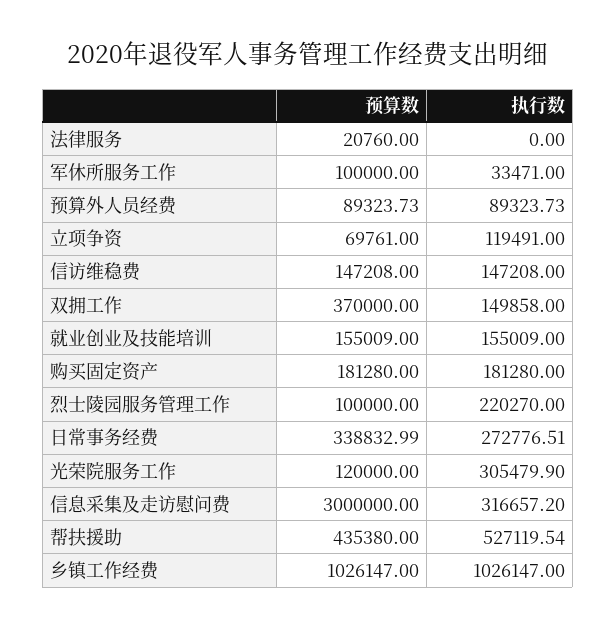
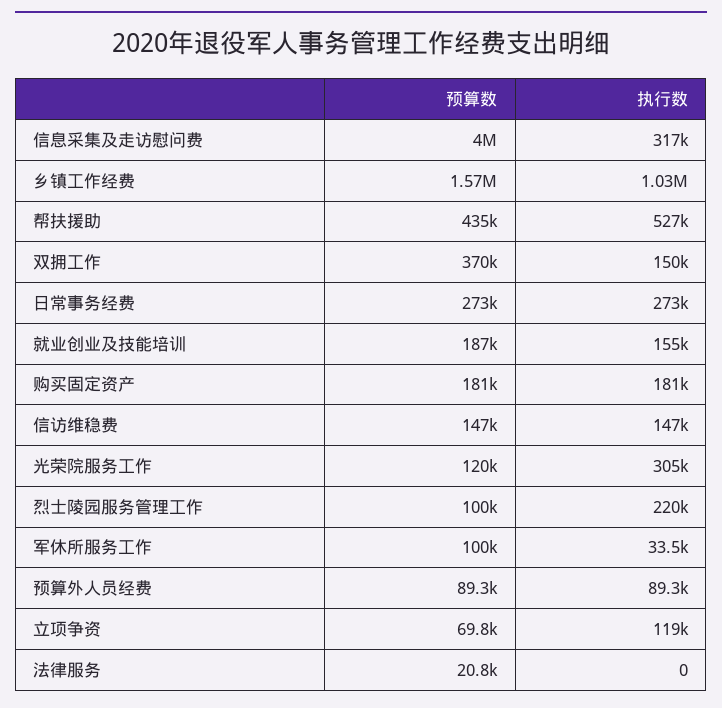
  {
    "预算数": {
      "法律服务": 20760,
      "军休所服务工作": 100000,
      "预算外人员经费": 89323.73,
      "立项争资": 69761,
      "信访维稳费": 147208,
      "双拥工作": 370000,
-     "就业创业及技能培训": 155009,
+     "就业创业及技能培训": 187000,
      "购买固定资产": 181280,
      "烈士陵园服务管理工作": 100000,
-     "日常事务经费": 338832.99,
+     "日常事务经费": 273000,
      "光荣院服务工作": 120000,
-     "信息采集及走访慰问费": 3000000,
+     "信息采集及走访慰问费": 4000000,
      "帮扶援助": 435380,
-     "乡镇工作经费": 1026147
+     "乡镇工作经费": 1570000
    },
    "执行数": {
      "法律服务": 0,
      "军休所服务工作": 33471,
      "预算外人员经费": 89323.73,
      "立项争资": 119491,
      "信访维稳费": 147208,
      "双拥工作": 149858,
      "就业创业及技能培训": 155009,
      "购买固定资产": 181280,
      "烈士陵园服务管理工作": 220270,
      "日常事务经费": 272776.51,
      "光荣院服务工作": 305479.9,
      "信息采集及走访慰问费": 316657.2,
      "帮扶援助": 527119.54,
      "乡镇工作经费": 1026147
    }
  }

